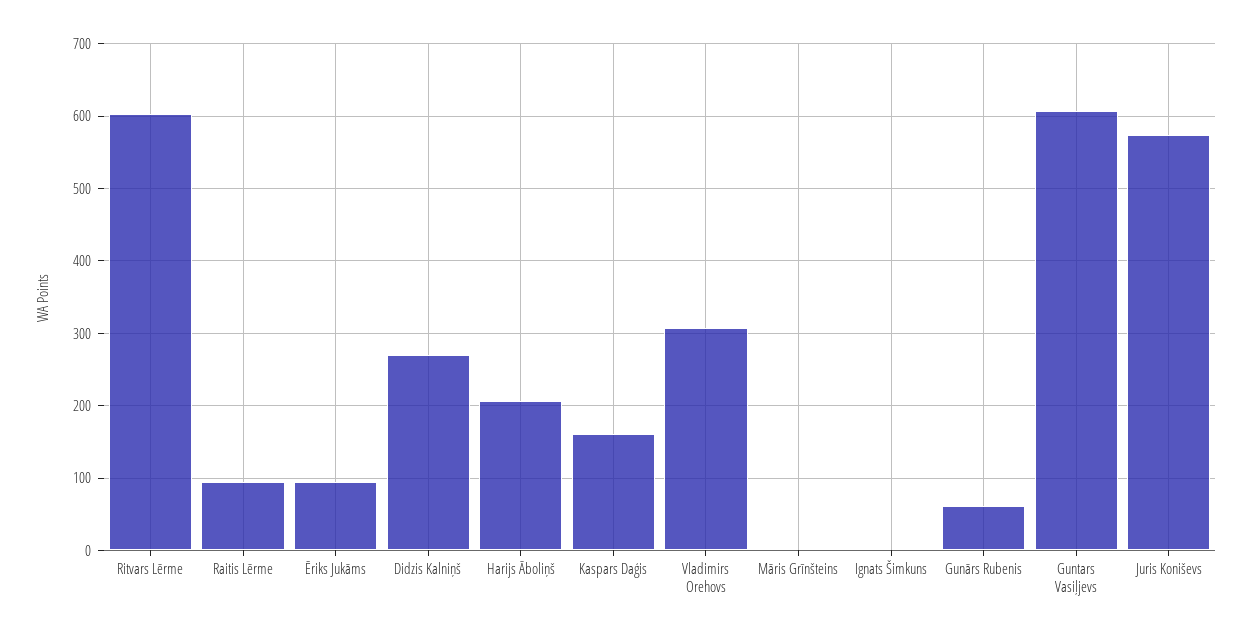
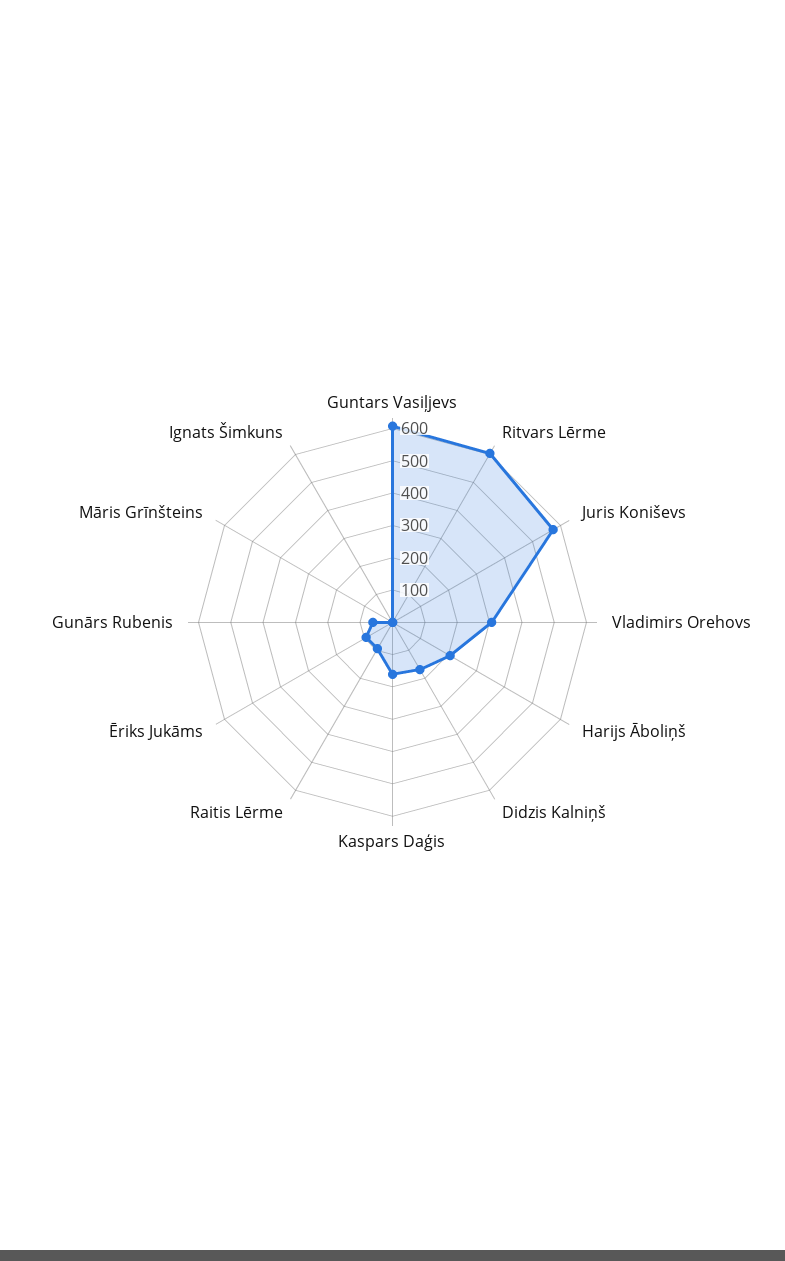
  {
    "Ritvars Lērme": 600,
    "Raitis Lērme": 90,
    "Ēriks Jukāms": 90,
-   "Didzis Kalniņš": 270,
+   "Didzis Kalniņš": 175,
    "Harijs Āboliņš": 210,
    "Kaspars Daģis": 160,
    "Vladimirs Orehovs": 310,
    "Māris Grīnšteins": 0,
    "Ignats Šimkuns": 0,
    "Gunārs Rubenis": 60,
    "Guntars Vasiļjevs": 610,
    "Juris Koniševs": 570
  }

